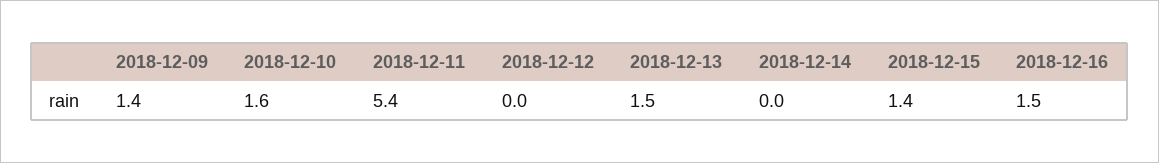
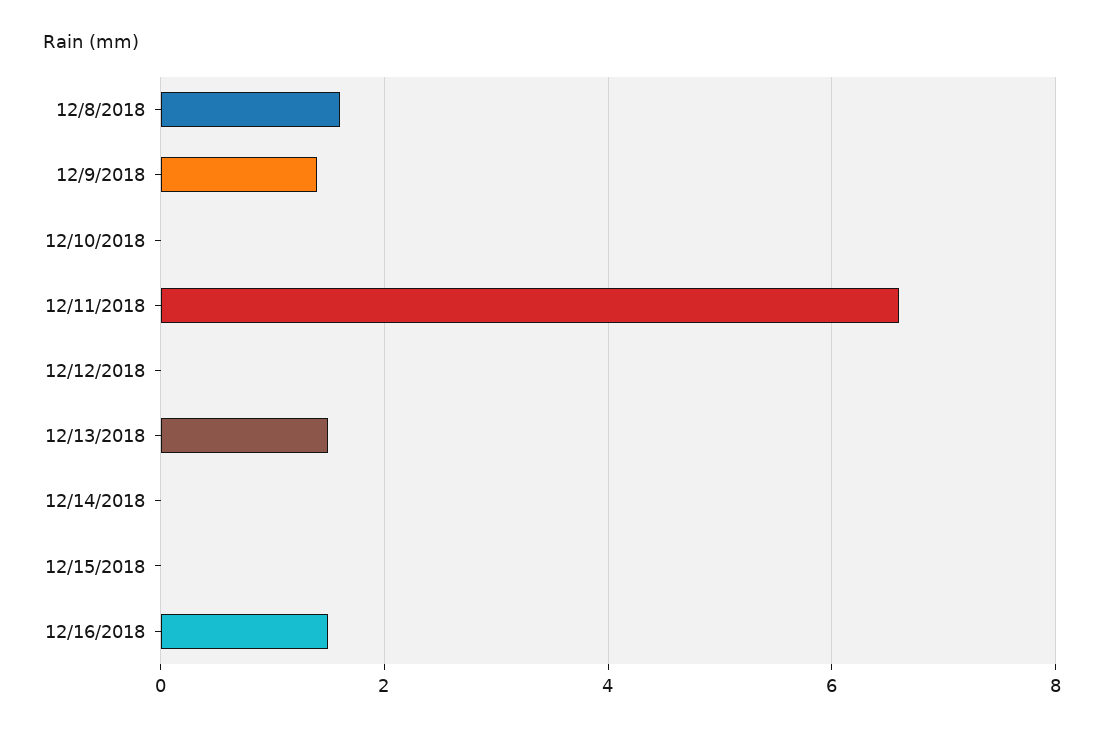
  {
    "2018-12-09": 1.4,
-   "2018-12-10": 1.6,
+   "2018-12-10": 0,
-   "2018-12-11": 5.4,
+   "2018-12-11": 6.5,
    "2018-12-12": 0,
    "2018-12-13": 1.5,
    "2018-12-14": 0,
-   "2018-12-15": 1.4,
+   "2018-12-15": 0,
-   "2018-12-16": 1.5
+   "2018-12-16": 1.5,
+   "12/8/2018": 1.5
  }

